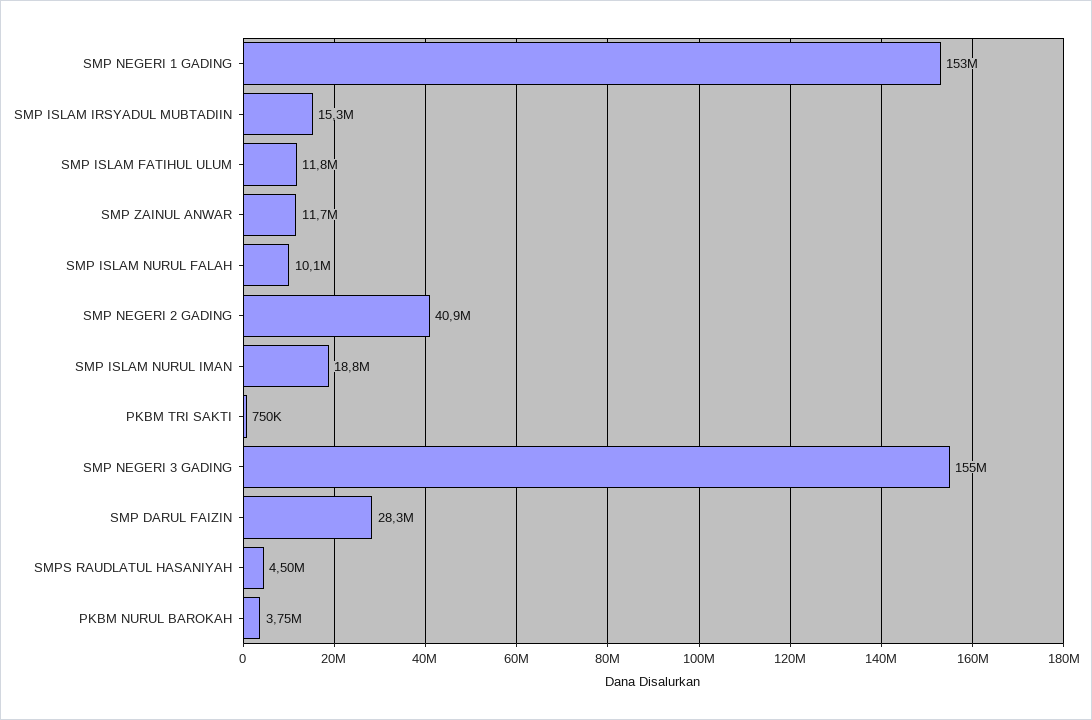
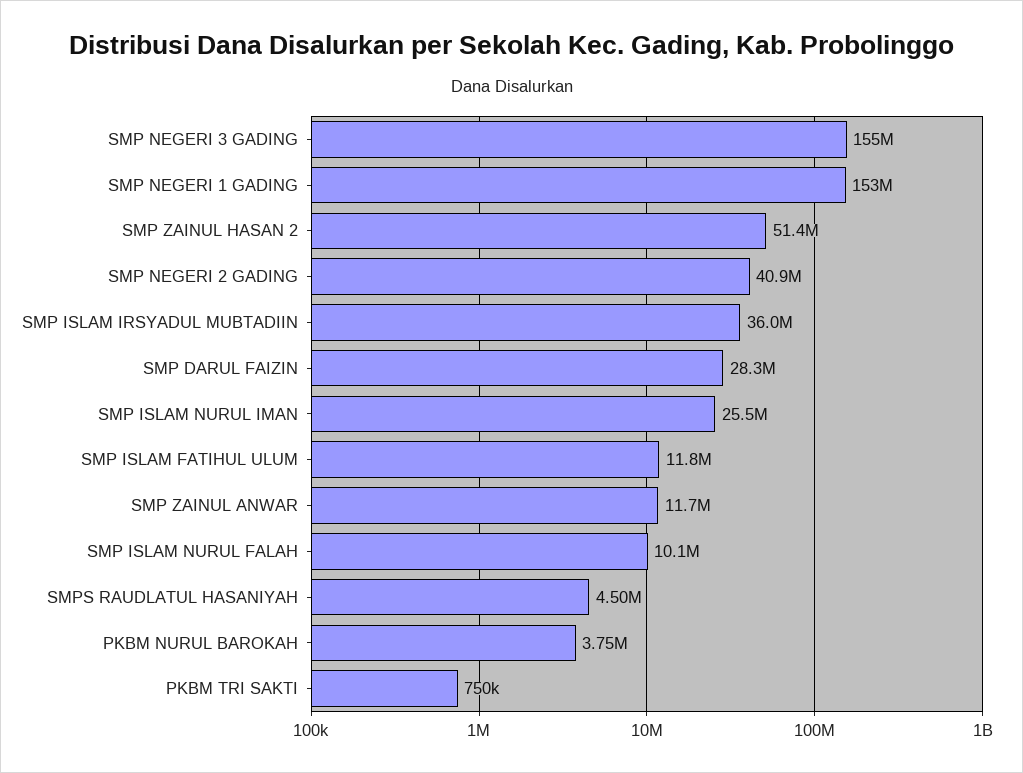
  {
    "SMP NEGERI 1 GADING": 153000000,
-   "SMP ISLAM IRSYADUL MUBTADIIN": 15300000,
+   "SMP ISLAM IRSYADUL MUBTADIIN": 36000000,
    "SMP ISLAM FATIHUL ULUM": 11800000,
    "SMP ZAINUL ANWAR": 11700000,
    "SMP ISLAM NURUL FALAH": 10100000,
    "SMP NEGERI 2 GADING": 40900000,
-   "SMP ISLAM NURUL IMAN": 18800000,
+   "SMP ISLAM NURUL IMAN": 25500000,
    "PKBM TRI SAKTI": 750000,
    "SMP NEGERI 3 GADING": 155000000,
    "SMP DARUL FAIZIN": 28300000,
    "SMPS RAUDLATUL HASANIYAH": 4500000,
-   "PKBM NURUL BAROKAH": 3750000
+   "PKBM NURUL BAROKAH": 3750000,
+   "SMP ZAINUL HASAN 2": 51400000
  }

